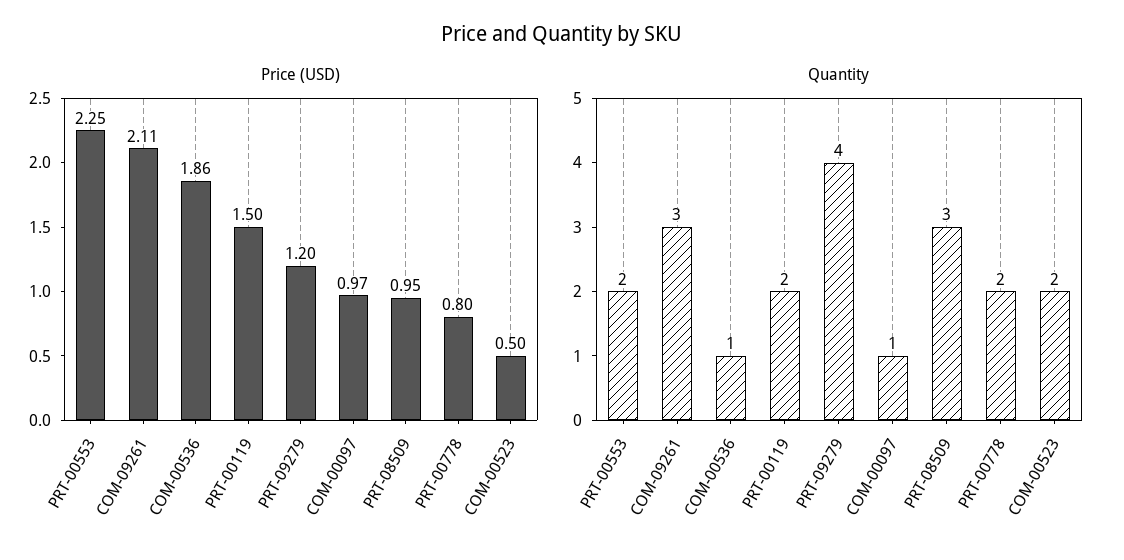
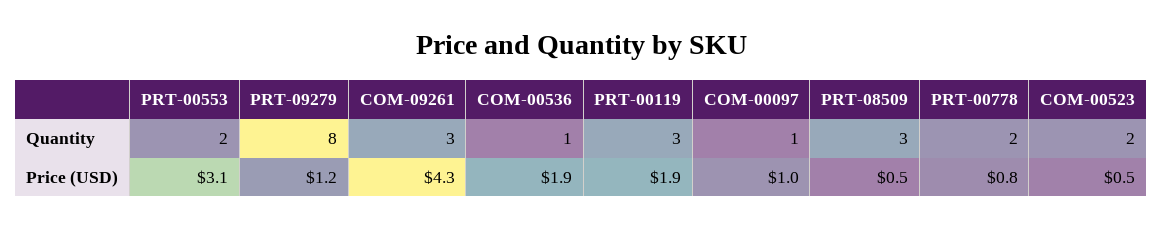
  {
    "Price (USD)": {
-     "PRT-00553": 2.25,
+     "PRT-00553": 3.1,
-     "COM-09261": 2.11,
+     "COM-09261": 4.3,
      "COM-00536": 1.86,
-     "PRT-00119": 1.5,
+     "PRT-00119": 1.9,
      "PRT-09279": 1.2,
      "COM-00097": 0.97,
-     "PRT-08509": 0.95,
+     "PRT-08509": 0.5,
      "PRT-00778": 0.8,
      "COM-00523": 0.5
    },
    "Quantity": {
      "PRT-00553": 2,
      "COM-09261": 3,
      "COM-00536": 1,
-     "PRT-00119": 2,
+     "PRT-00119": 3,
-     "PRT-09279": 4,
+     "PRT-09279": 8,
      "COM-00097": 1,
      "PRT-08509": 3,
      "PRT-00778": 2,
      "COM-00523": 2
    }
  }

